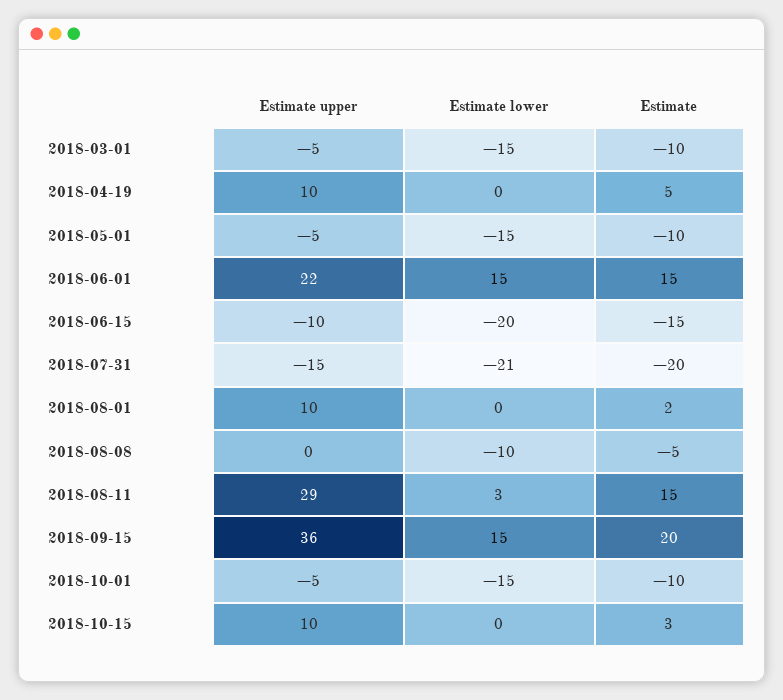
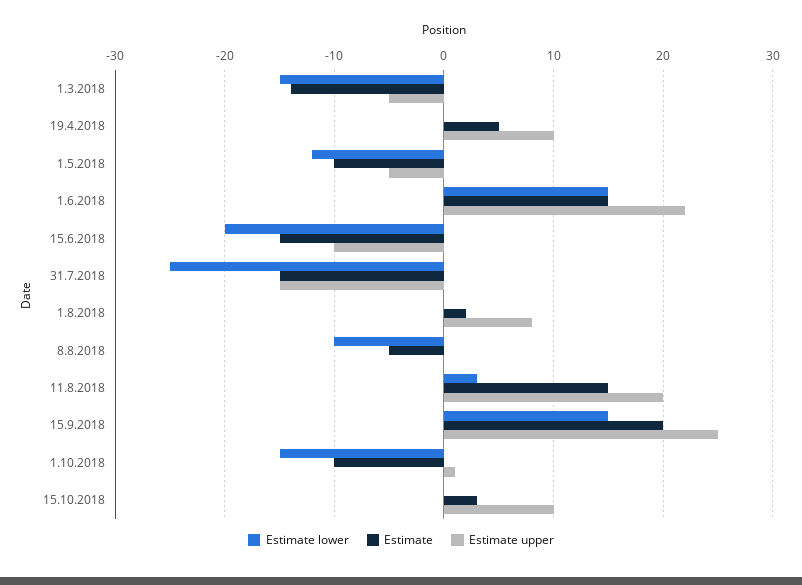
  {
    "Estimate upper": {
      "2018-03-01": -5,
      "2018-04-19": 10,
      "2018-05-01": -5,
      "2018-06-01": 22,
      "2018-06-15": -10,
      "2018-07-31": -15,
-     "2018-08-01": 10,
+     "2018-08-01": 8,
      "2018-08-08": 0,
-     "2018-08-11": 29,
+     "2018-08-11": 20,
-     "2018-09-15": 36,
+     "2018-09-15": 25,
-     "2018-10-01": -5,
+     "2018-10-01": 1,
      "2018-10-15": 10
    },
    "Estimate lower": {
      "2018-03-01": -15,
      "2018-04-19": 0,
-     "2018-05-01": -15,
+     "2018-05-01": -12,
      "2018-06-01": 15,
      "2018-06-15": -20,
-     "2018-07-31": -21,
+     "2018-07-31": -25,
      "2018-08-01": 0,
      "2018-08-08": -10,
      "2018-08-11": 3,
      "2018-09-15": 15,
      "2018-10-01": -15,
      "2018-10-15": 0
    },
    "Estimate": {
-     "2018-03-01": -10,
+     "2018-03-01": -14,
      "2018-04-19": 5,
      "2018-05-01": -10,
      "2018-06-01": 15,
      "2018-06-15": -15,
-     "2018-07-31": -20,
+     "2018-07-31": -15,
      "2018-08-01": 2,
      "2018-08-08": -5,
      "2018-08-11": 15,
      "2018-09-15": 20,
      "2018-10-01": -10,
      "2018-10-15": 3
    }
  }

